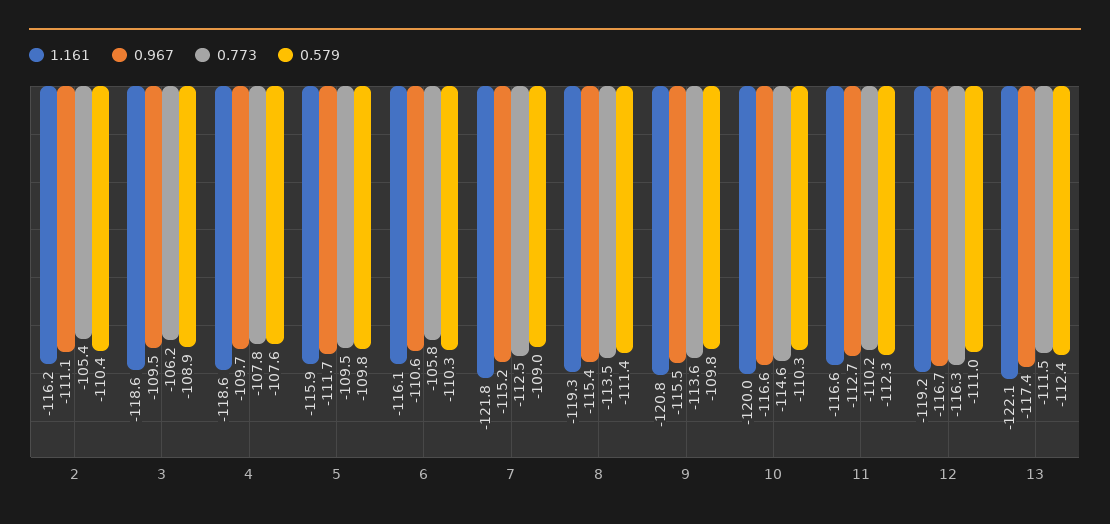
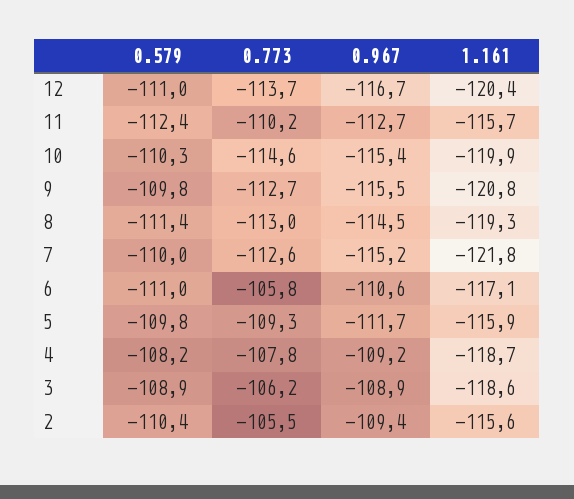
  {
    "1.161": {
-     "2": -116.2,
+     "2": -115.6,
      "3": -118.6,
-     "4": -118.6,
+     "4": -118.7,
      "5": -115.9,
-     "6": -116.1,
+     "6": -117.1,
      "7": -121.8,
      "8": -119.3,
      "9": -120.8,
-     "10": -120,
+     "10": -119.9,
-     "11": -116.6,
+     "11": -115.7,
-     "12": -119.2,
+     "12": -120.4
-     "13": -122.1
    },
    "0.967": {
-     "2": -111.1,
+     "2": -109.4,
-     "3": -109.5,
+     "3": -108.9,
-     "4": -109.7,
+     "4": -109.2,
      "5": -111.7,
      "6": -110.6,
      "7": -115.2,
-     "8": -115.4,
+     "8": -114.5,
      "9": -115.5,
-     "10": -116.6,
+     "10": -115.4,
      "11": -112.7,
-     "12": -116.7,
+     "12": -116.7
-     "13": -117.4
    },
    "0.773": {
-     "2": -105.4,
+     "2": -105.5,
      "3": -106.2,
      "4": -107.8,
-     "5": -109.5,
+     "5": -109.3,
      "6": -105.8,
-     "7": -112.5,
+     "7": -112.6,
-     "8": -113.5,
+     "8": -113,
-     "9": -113.6,
+     "9": -112.7,
      "10": -114.6,
      "11": -110.2,
-     "12": -116.3,
+     "12": -113.7
-     "13": -111.5
    },
    "0.579": {
      "2": -110.4,
      "3": -108.9,
-     "4": -107.6,
+     "4": -108.2,
      "5": -109.8,
-     "6": -110.3,
+     "6": -111,
-     "7": -109,
+     "7": -110,
      "8": -111.4,
      "9": -109.8,
      "10": -110.3,
-     "11": -112.3,
+     "11": -112.4,
-     "12": -111,
+     "12": -111
-     "13": -112.4
    }
  }

